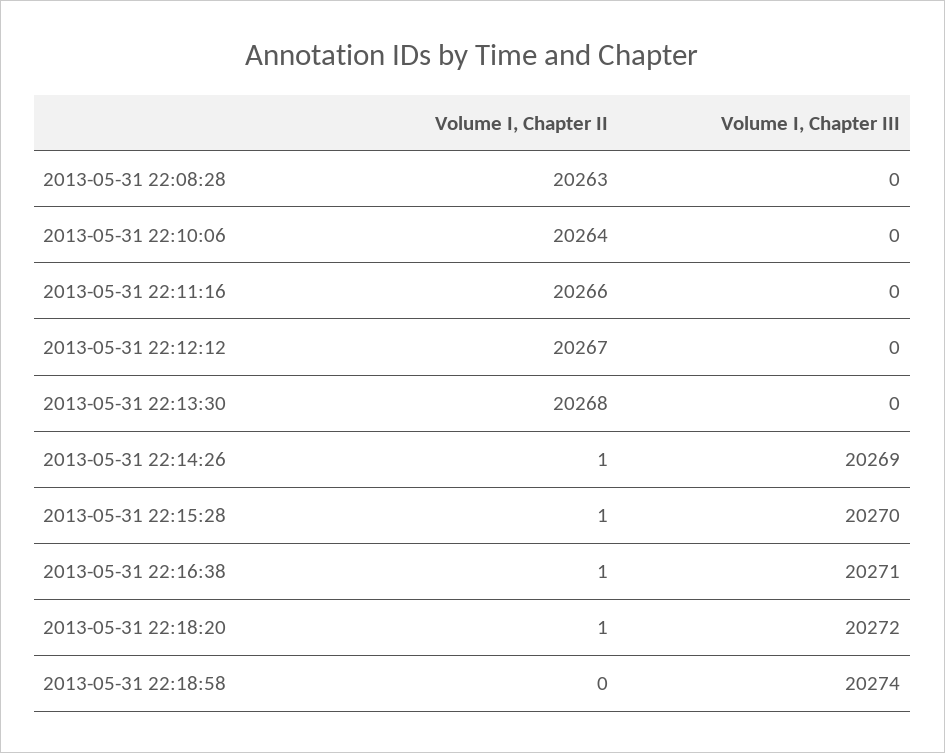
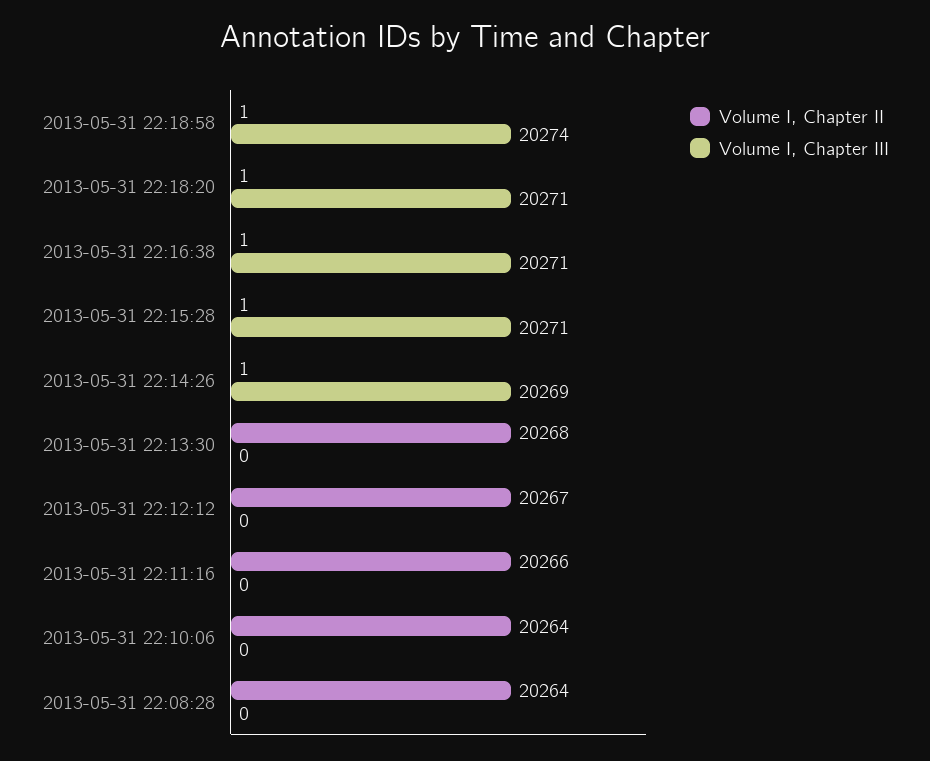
  {
    "Volume I, Chapter II": {
-     "2013-05-31 22:08:28": 20263,
+     "2013-05-31 22:08:28": 20264,
      "2013-05-31 22:10:06": 20264,
      "2013-05-31 22:11:16": 20266,
      "2013-05-31 22:12:12": 20267,
      "2013-05-31 22:13:30": 20268,
      "2013-05-31 22:14:26": 1,
      "2013-05-31 22:15:28": 1,
      "2013-05-31 22:16:38": 1,
      "2013-05-31 22:18:20": 1,
-     "2013-05-31 22:18:58": 0
+     "2013-05-31 22:18:58": 1
    },
    "Volume I, Chapter III": {
      "2013-05-31 22:08:28": 0,
      "2013-05-31 22:10:06": 0,
      "2013-05-31 22:11:16": 0,
      "2013-05-31 22:12:12": 0,
      "2013-05-31 22:13:30": 0,
      "2013-05-31 22:14:26": 20269,
-     "2013-05-31 22:15:28": 20270,
+     "2013-05-31 22:15:28": 20271,
      "2013-05-31 22:16:38": 20271,
-     "2013-05-31 22:18:20": 20272,
+     "2013-05-31 22:18:20": 20271,
      "2013-05-31 22:18:58": 20274
    }
  }

